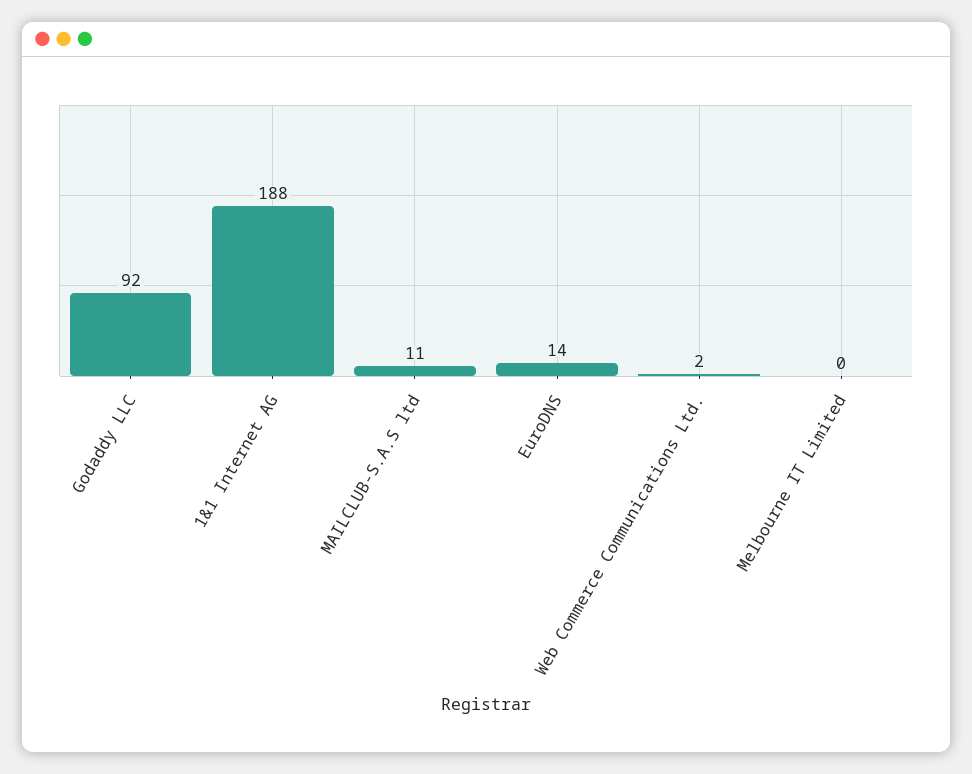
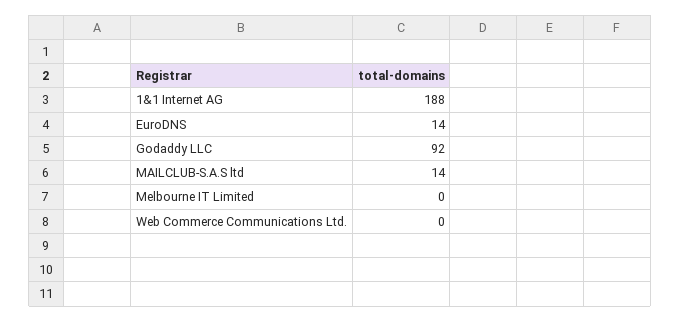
  {
    "Godaddy LLC": 92,
    "1&1 Internet AG": 188,
-   "MAILCLUB-S.A.S ltd": 11,
+   "MAILCLUB-S.A.S ltd": 14,
    "EuroDNS": 14,
-   "Web Commerce Communications Ltd.": 2,
+   "Web Commerce Communications Ltd.": 0,
    "Melbourne IT Limited": 0
  }

